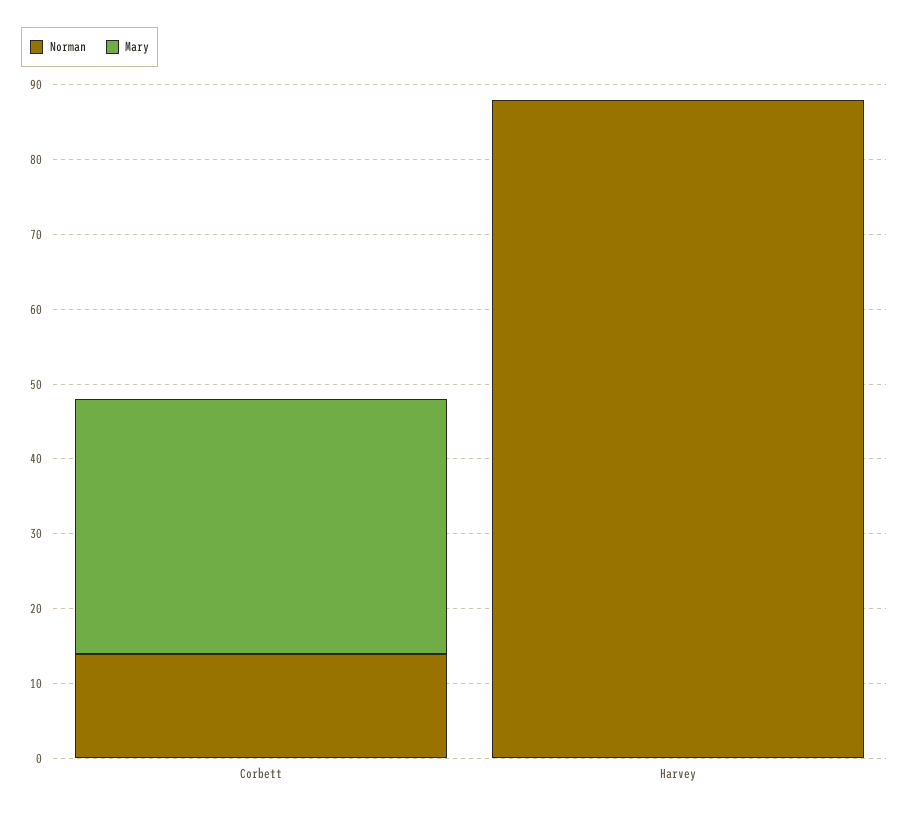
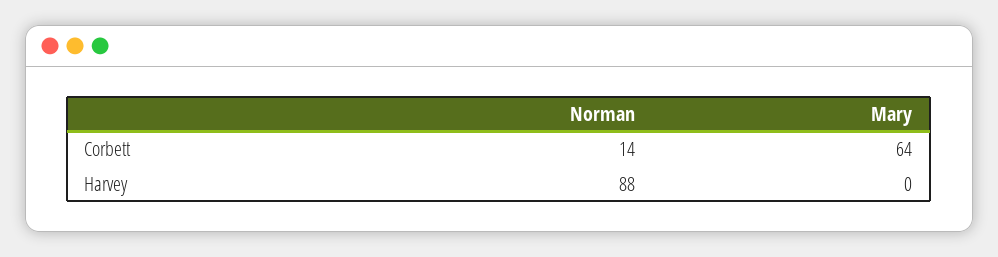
  {
    "Norman": {
      "Corbett": 14,
      "Harvey": 88
    },
    "Mary": {
-     "Corbett": 35,
+     "Corbett": 64,
      "Harvey": 0
    }
  }

